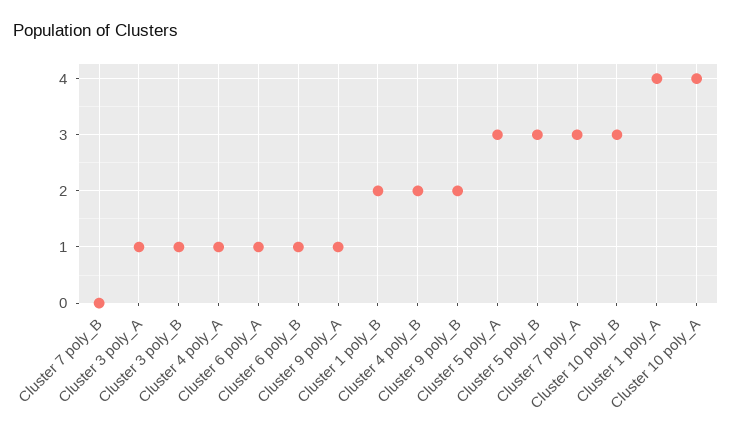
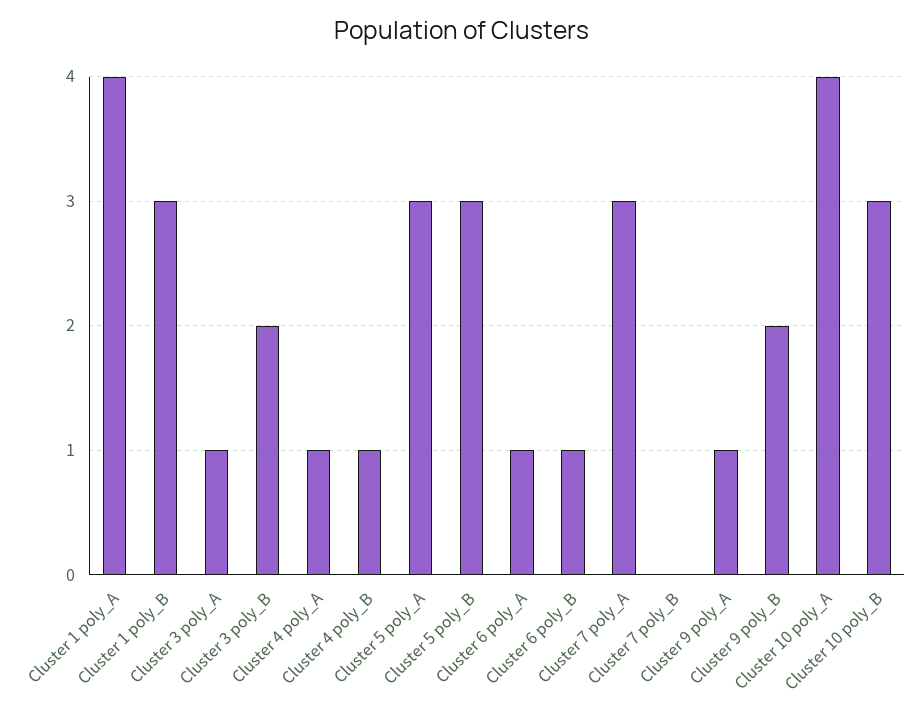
  {
    "Cluster 7 poly_B": 0,
    "Cluster 3 poly_A": 1,
-   "Cluster 3 poly_B": 1,
+   "Cluster 3 poly_B": 2,
    "Cluster 4 poly_A": 1,
    "Cluster 6 poly_A": 1,
    "Cluster 6 poly_B": 1,
    "Cluster 9 poly_A": 1,
-   "Cluster 1 poly_B": 2,
+   "Cluster 1 poly_B": 3,
-   "Cluster 4 poly_B": 2,
+   "Cluster 4 poly_B": 1,
    "Cluster 9 poly_B": 2,
    "Cluster 5 poly_A": 3,
    "Cluster 5 poly_B": 3,
    "Cluster 7 poly_A": 3,
    "Cluster 10 poly_B": 3,
    "Cluster 1 poly_A": 4,
    "Cluster 10 poly_A": 4
  }

